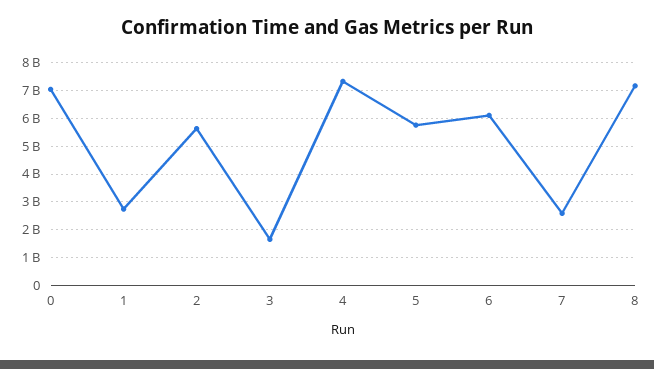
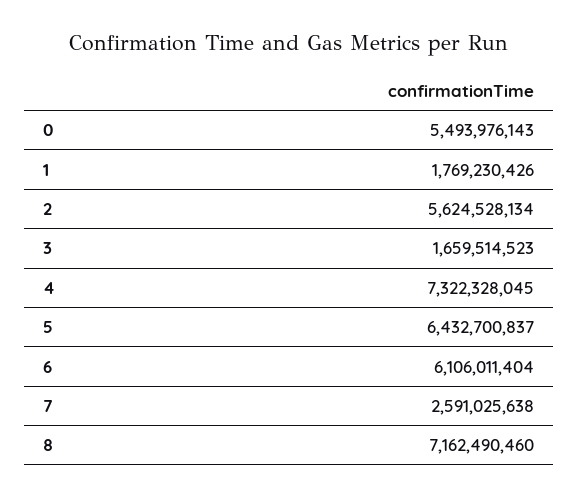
  {
-   "0": 7000000000,
+   "0": 5493976143,
-   "1": 2750000000,
+   "1": 1769230426,
    "2": 5624528134,
    "3": 1659514523,
    "4": 7322328045,
-   "5": 5750000000,
+   "5": 6432700837,
    "6": 6106011404,
    "7": 2591025638,
    "8": 7162490460
  }

